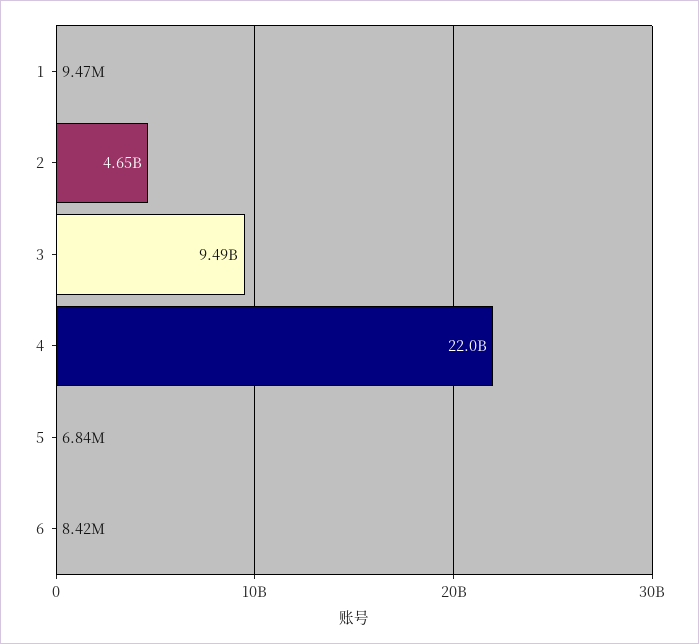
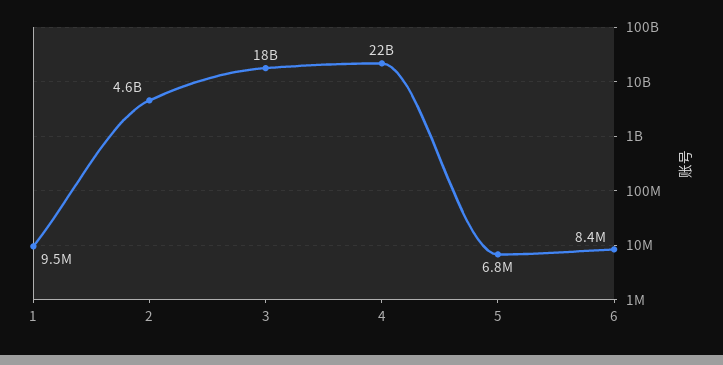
  {
    "1": 9470000,
    "2": 4650000000,
-   "3": 9490000000,
+   "3": 18000000000,
    "4": 22000000000,
    "5": 6840000,
    "6": 8420000
  }

